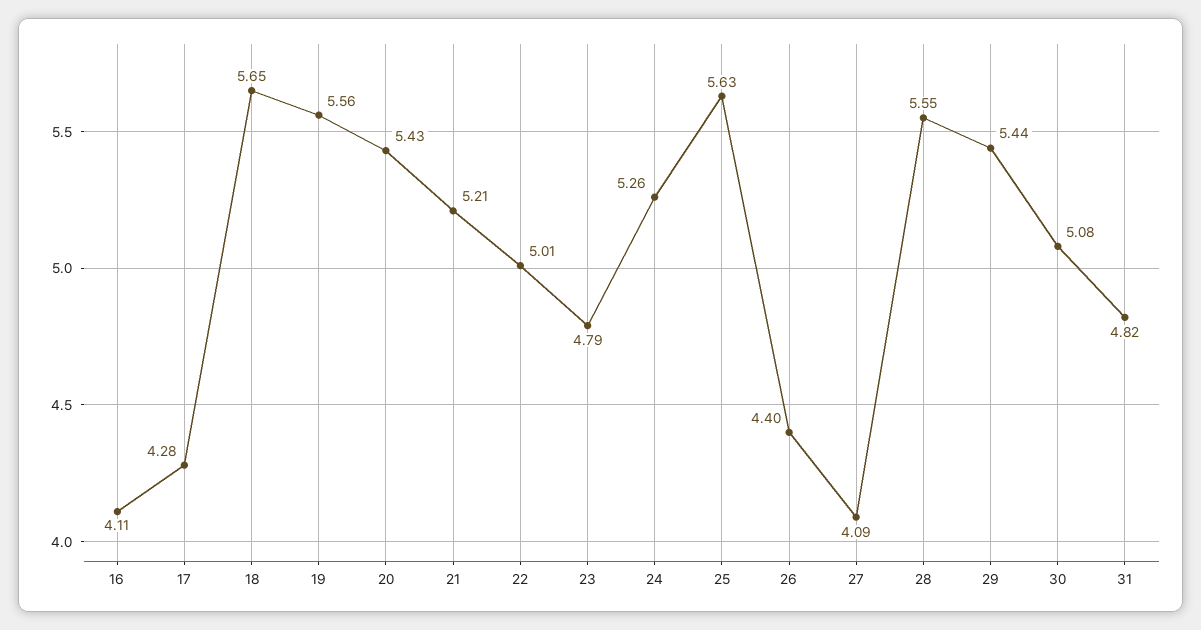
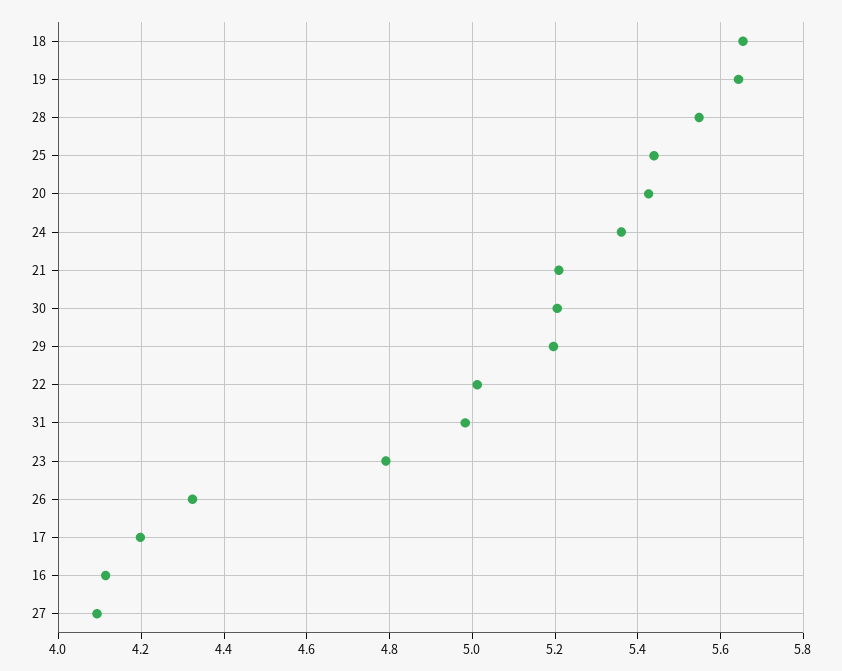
  {
    "16": 4.11,
-   "17": 4.28,
+   "17": 4.2,
    "18": 5.65,
-   "19": 5.56,
+   "19": 5.64,
    "20": 5.43,
    "21": 5.21,
    "22": 5.01,
    "23": 4.79,
-   "24": 5.26,
+   "24": 5.36,
-   "25": 5.63,
+   "25": 5.44,
-   "26": 4.4,
+   "26": 4.32,
    "27": 4.09,
    "28": 5.55,
-   "29": 5.44,
+   "29": 5.2,
-   "30": 5.08,
+   "30": 5.2,
-   "31": 4.82
+   "31": 4.98
  }

